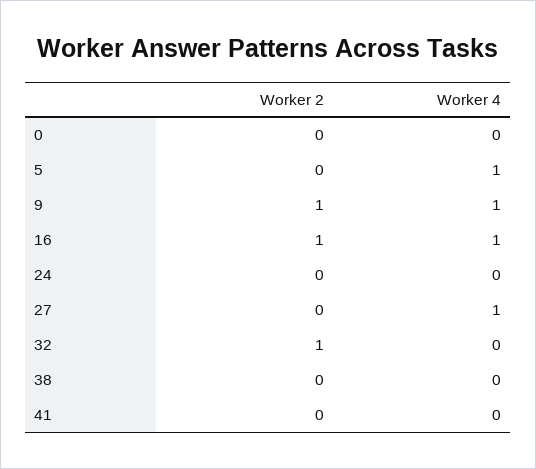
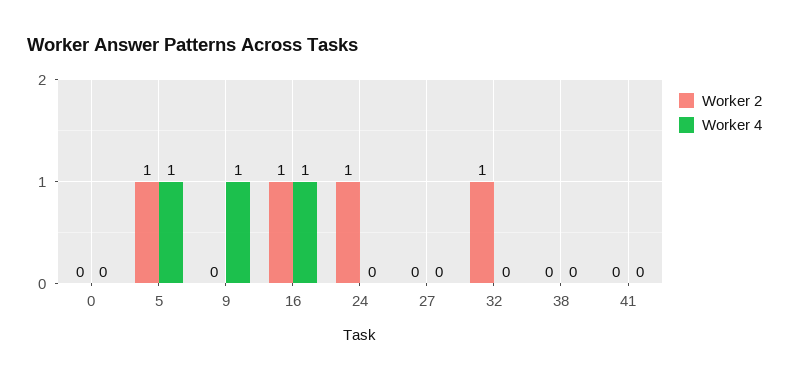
  {
    "Worker 2": {
      "0": 0,
-     "5": 0,
+     "5": 1,
-     "9": 1,
+     "9": 0,
      "16": 1,
-     "24": 0,
+     "24": 1,
      "27": 0,
      "32": 1,
      "38": 0,
      "41": 0
    },
    "Worker 4": {
      "0": 0,
      "5": 1,
      "9": 1,
      "16": 1,
      "24": 0,
-     "27": 1,
+     "27": 0,
      "32": 0,
      "38": 0,
      "41": 0
    }
  }

